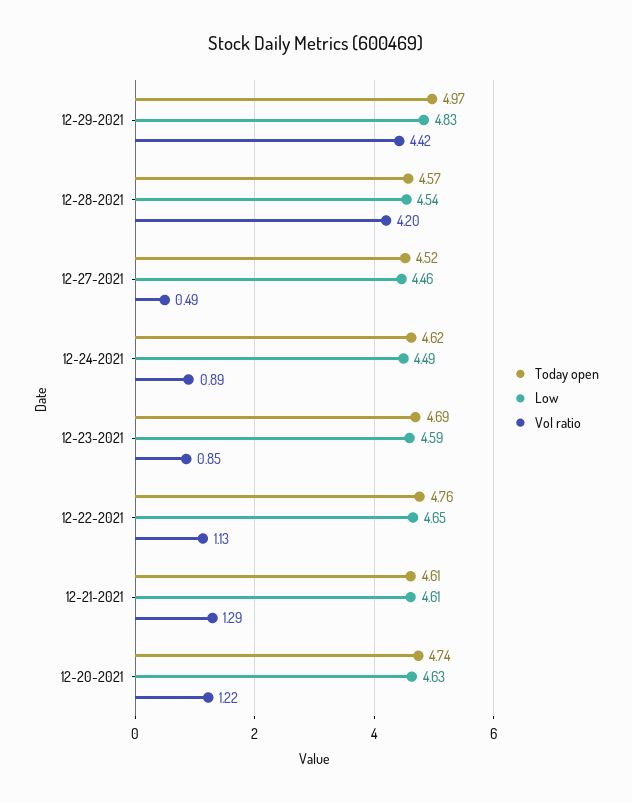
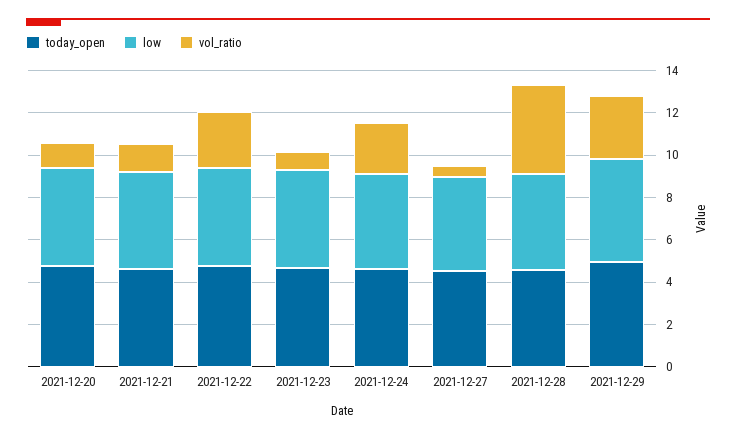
  {
    "Today open": {
      "12-29-2021": 4.97,
      "12-28-2021": 4.57,
      "12-27-2021": 4.52,
      "12-24-2021": 4.62,
      "12-23-2021": 4.69,
      "12-22-2021": 4.76,
      "12-21-2021": 4.61,
      "12-20-2021": 4.74
    },
    "Low": {
      "12-29-2021": 4.83,
      "12-28-2021": 4.54,
      "12-27-2021": 4.46,
      "12-24-2021": 4.49,
      "12-23-2021": 4.59,
      "12-22-2021": 4.65,
      "12-21-2021": 4.61,
      "12-20-2021": 4.63
    },
    "Vol ratio": {
-     "12-29-2021": 4.42,
+     "12-29-2021": 3,
      "12-28-2021": 4.2,
      "12-27-2021": 0.49,
-     "12-24-2021": 0.89,
+     "12-24-2021": 2.5,
      "12-23-2021": 0.85,
-     "12-22-2021": 1.13,
+     "12-22-2021": 2.5,
      "12-21-2021": 1.29,
      "12-20-2021": 1.22
    }
  }

